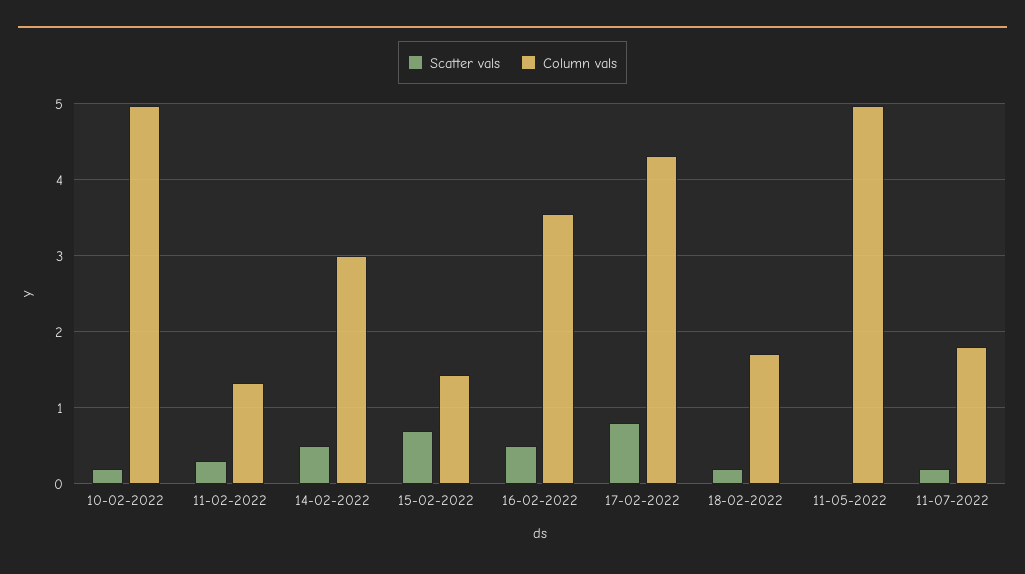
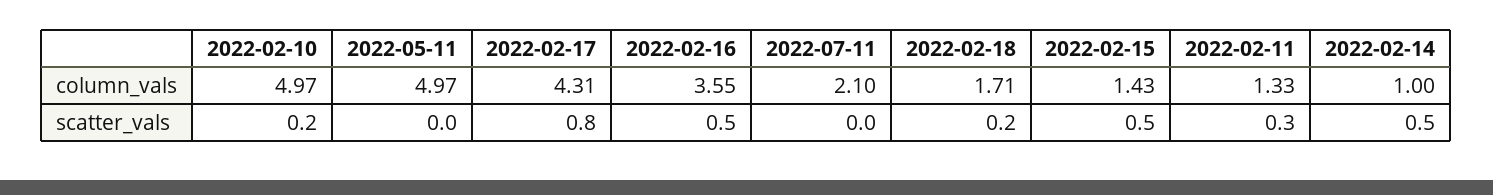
  {
    "Scatter vals": {
      "10-02-2022": 0.2,
      "11-02-2022": 0.3,
      "14-02-2022": 0.5,
-     "15-02-2022": 0.7,
+     "15-02-2022": 0.5,
      "16-02-2022": 0.5,
      "17-02-2022": 0.8,
      "18-02-2022": 0.2,
      "11-05-2022": 0,
-     "11-07-2022": 0.2
+     "11-07-2022": 0
    },
    "Column vals": {
      "10-02-2022": 4.97,
      "11-02-2022": 1.33,
-     "14-02-2022": 3,
+     "14-02-2022": 1,
      "15-02-2022": 1.43,
      "16-02-2022": 3.55,
      "17-02-2022": 4.31,
      "18-02-2022": 1.71,
      "11-05-2022": 4.97,
-     "11-07-2022": 1.8
+     "11-07-2022": 2.1
    }
  }

